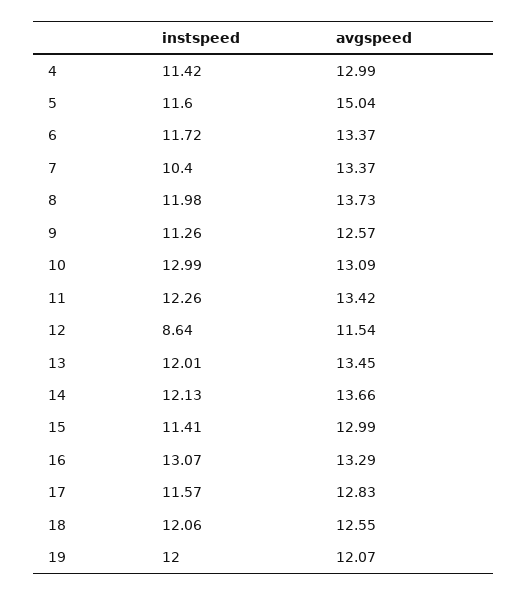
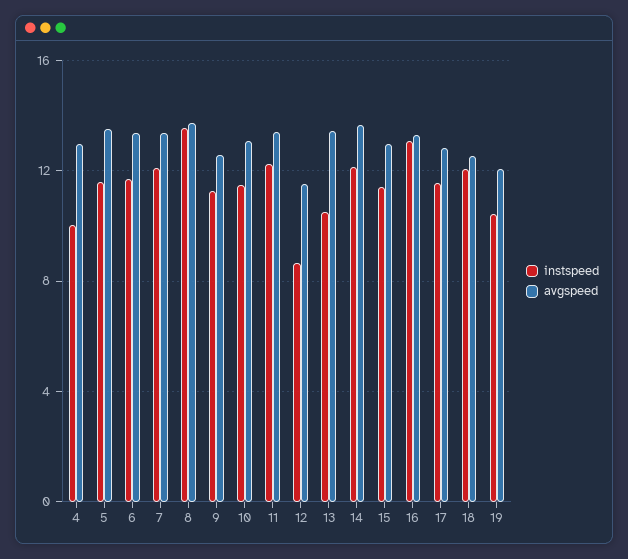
  {
    "instspeed": {
-     "4": 11.42,
+     "4": 10,
      "5": 11.6,
      "6": 11.72,
-     "7": 10.4,
+     "7": 12,
-     "8": 11.98,
+     "8": 13.5,
      "9": 11.26,
-     "10": 12.99,
+     "10": 11.5,
      "11": 12.26,
      "12": 8.64,
-     "13": 12.01,
+     "13": 10.5,
      "14": 12.13,
      "15": 11.41,
      "16": 13.07,
      "17": 11.57,
      "18": 12.06,
-     "19": 12
+     "19": 10.5
    },
    "avgspeed": {
      "4": 12.99,
-     "5": 15.04,
+     "5": 13.5,
      "6": 13.37,
      "7": 13.37,
      "8": 13.73,
      "9": 12.57,
      "10": 13.09,
      "11": 13.42,
      "12": 11.54,
      "13": 13.45,
      "14": 13.66,
      "15": 12.99,
      "16": 13.29,
      "17": 12.83,
      "18": 12.55,
      "19": 12.07
    }
  }

